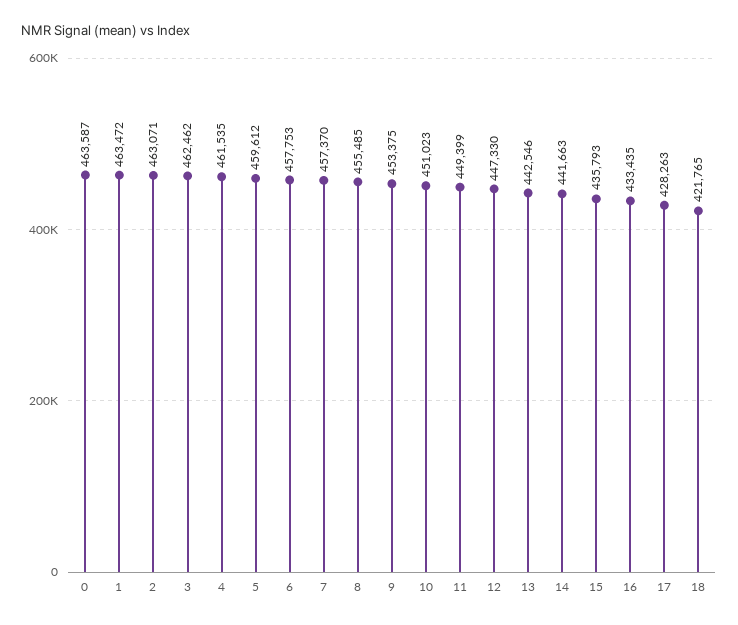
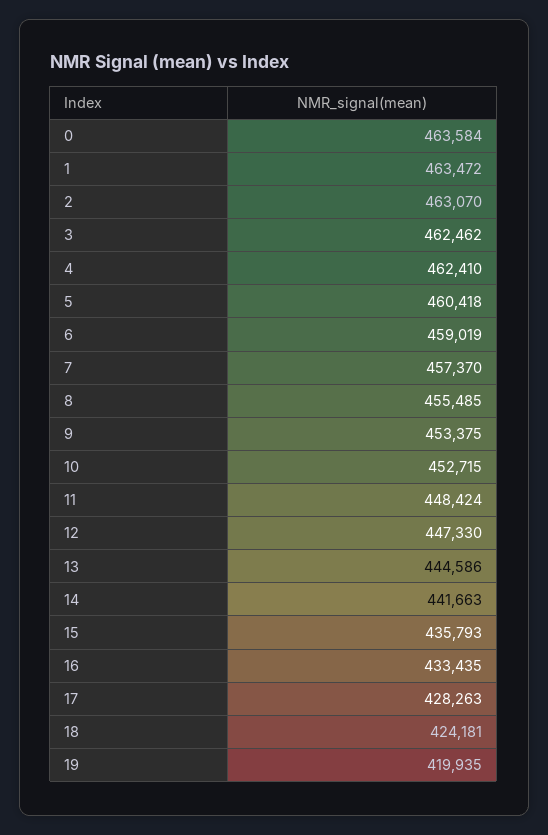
  {
-   "0": 463587,
+   "0": 463584,
    "1": 463472,
-   "2": 463071,
+   "2": 463070,
    "3": 462462,
-   "4": 461535,
+   "4": 462410,
-   "5": 459612,
+   "5": 460418,
-   "6": 457753,
+   "6": 459019,
    "7": 457370,
    "8": 455485,
    "9": 453375,
-   "10": 451023,
+   "10": 452715,
-   "11": 449399,
+   "11": 448424,
    "12": 447330,
-   "13": 442546,
+   "13": 444586,
    "14": 441663,
    "15": 435793,
    "16": 433435,
    "17": 428263,
-   "18": 421765
+   "18": 424181,
+   "19": 419935
  }

